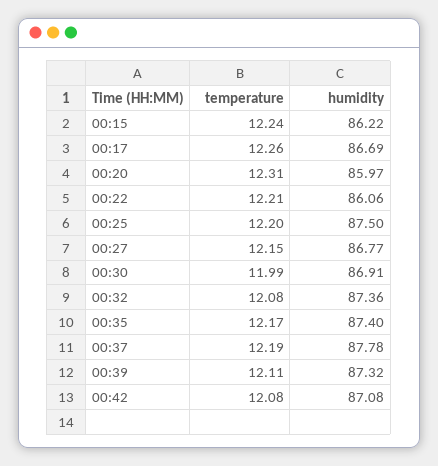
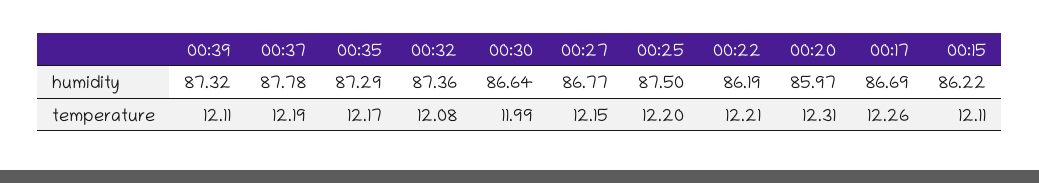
  {
    "temperature": {
-     "00:15": 12.24,
+     "00:15": 12.11,
      "00:17": 12.26,
      "00:20": 12.31,
      "00:22": 12.21,
      "00:25": 12.2,
      "00:27": 12.15,
      "00:30": 11.99,
      "00:32": 12.08,
      "00:35": 12.17,
      "00:37": 12.19,
-     "00:39": 12.11,
+     "00:39": 12.11
-     "00:42": 12.08
    },
    "humidity": {
      "00:15": 86.22,
      "00:17": 86.69,
      "00:20": 85.97,
-     "00:22": 86.06,
+     "00:22": 86.19,
      "00:25": 87.5,
      "00:27": 86.77,
-     "00:30": 86.91,
+     "00:30": 86.64,
      "00:32": 87.36,
-     "00:35": 87.4,
+     "00:35": 87.29,
      "00:37": 87.78,
-     "00:39": 87.32,
+     "00:39": 87.32
-     "00:42": 87.08
    }
  }

